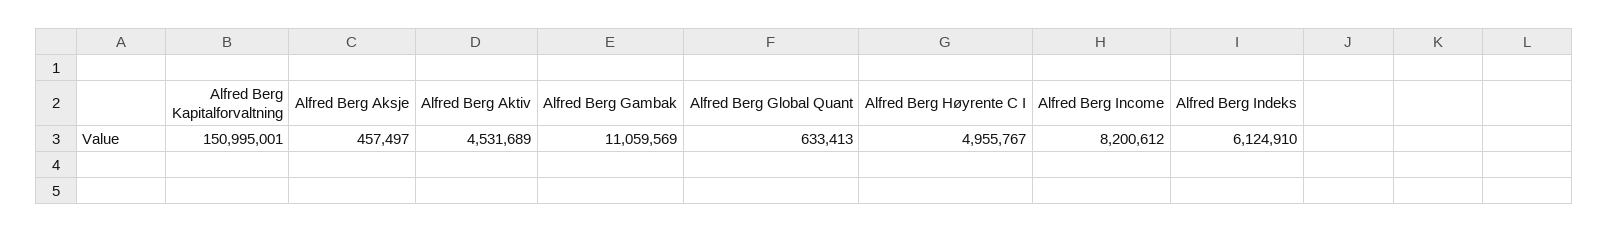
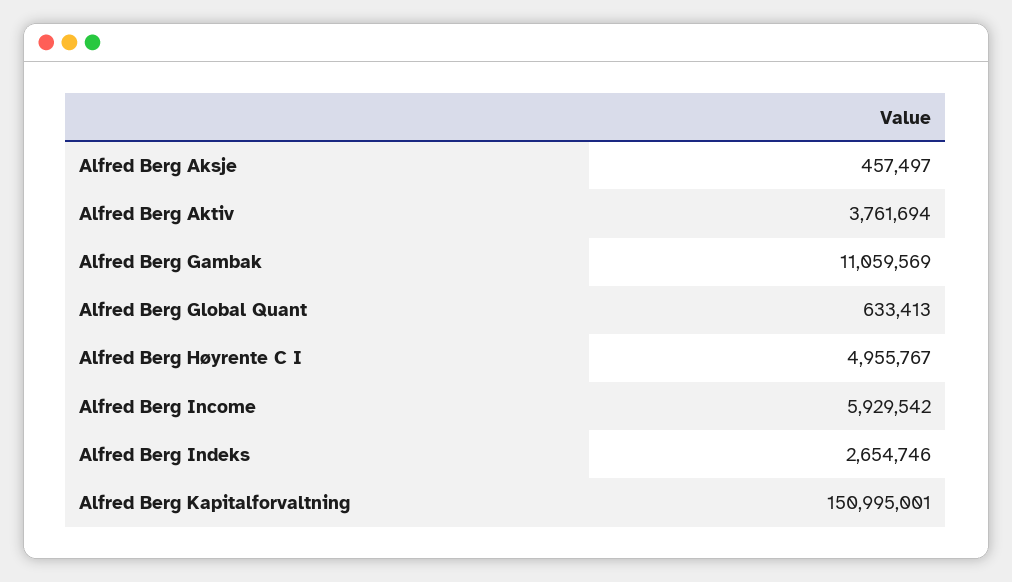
  {
    "Alfred Berg Kapitalforvaltning": 150995001,
    "Alfred Berg Aksje": 457497,
-   "Alfred Berg Aktiv": 4531689,
+   "Alfred Berg Aktiv": 3761694,
    "Alfred Berg Gambak": 11059569,
    "Alfred Berg Global Quant": 633413,
    "Alfred Berg Høyrente C I": 4955767,
-   "Alfred Berg Income": 8200612,
+   "Alfred Berg Income": 5929542,
-   "Alfred Berg Indeks": 6124910
+   "Alfred Berg Indeks": 2654746
  }

